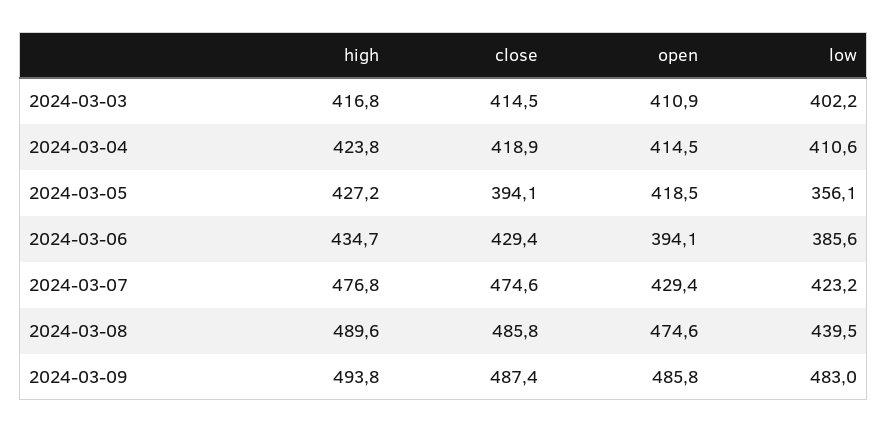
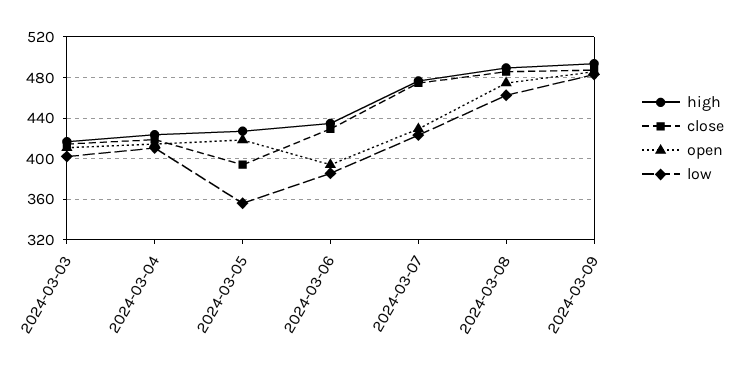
  {
    "high": {
      "2024-03-03": 416.8,
      "2024-03-04": 423.8,
      "2024-03-05": 427.2,
      "2024-03-06": 434.7,
      "2024-03-07": 476.8,
      "2024-03-08": 489.6,
      "2024-03-09": 493.8
    },
    "close": {
      "2024-03-03": 414.5,
      "2024-03-04": 418.9,
      "2024-03-05": 394.1,
      "2024-03-06": 429.4,
      "2024-03-07": 474.6,
      "2024-03-08": 485.8,
      "2024-03-09": 487.4
    },
    "open": {
      "2024-03-03": 410.9,
      "2024-03-04": 414.5,
      "2024-03-05": 418.5,
      "2024-03-06": 394.1,
      "2024-03-07": 429.4,
      "2024-03-08": 474.6,
      "2024-03-09": 485.8
    },
    "low": {
      "2024-03-03": 402.2,
      "2024-03-04": 410.6,
      "2024-03-05": 356.1,
      "2024-03-06": 385.6,
      "2024-03-07": 423.2,
-     "2024-03-08": 439.5,
+     "2024-03-08": 460,
      "2024-03-09": 483
    }
  }

